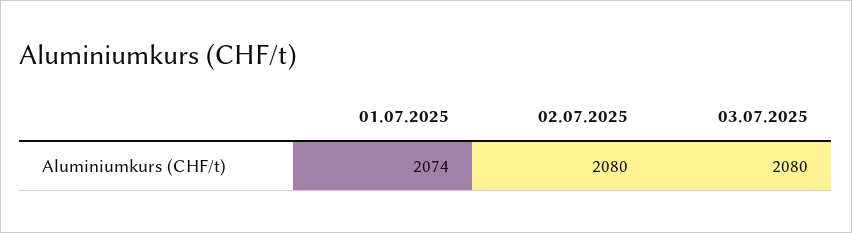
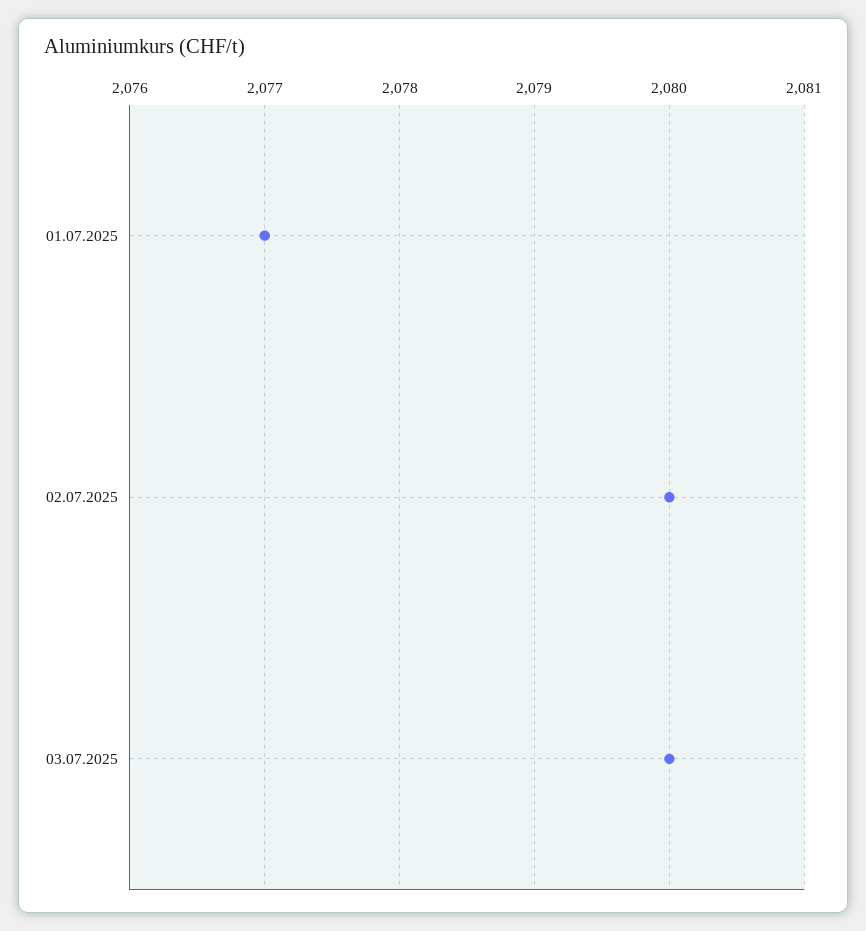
  {
-   "01.07.2025": 2074,
+   "01.07.2025": 2077,
    "02.07.2025": 2080,
    "03.07.2025": 2080
  }

